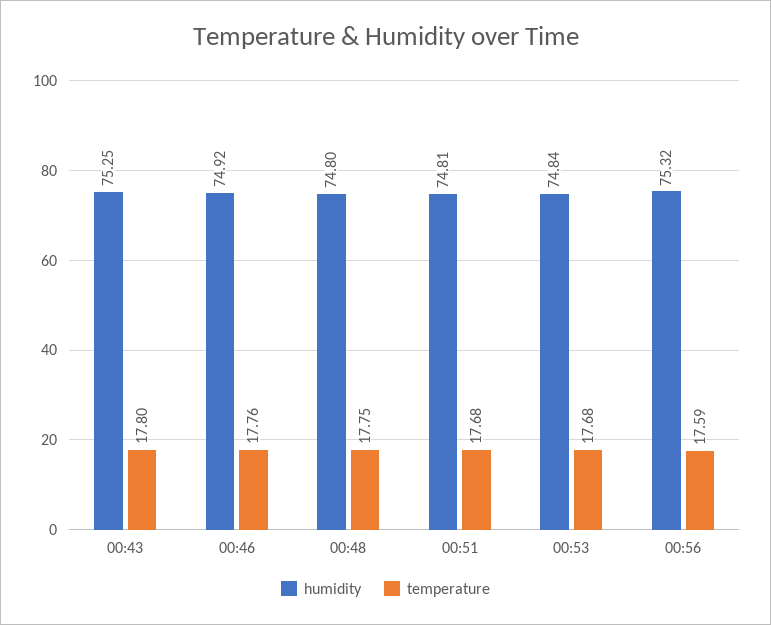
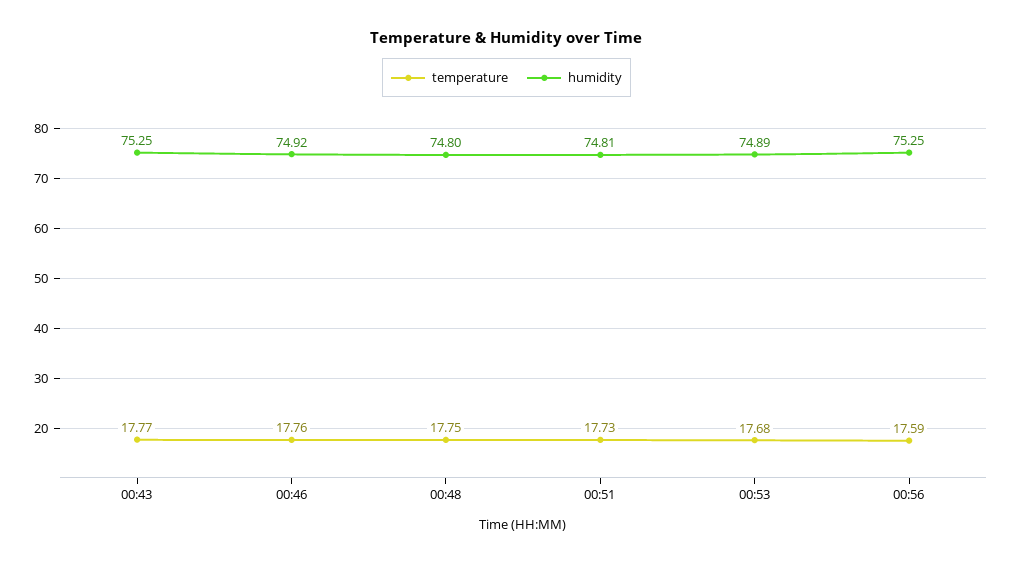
  {
    "humidity": {
      "00:43": 75.25,
      "00:46": 74.92,
      "00:48": 74.8,
      "00:51": 74.81,
-     "00:53": 74.84,
+     "00:53": 74.89,
-     "00:56": 75.32
+     "00:56": 75.25
    },
    "temperature": {
-     "00:43": 17.8,
+     "00:43": 17.77,
      "00:46": 17.76,
      "00:48": 17.75,
-     "00:51": 17.68,
+     "00:51": 17.73,
      "00:53": 17.68,
      "00:56": 17.59
    }
  }

